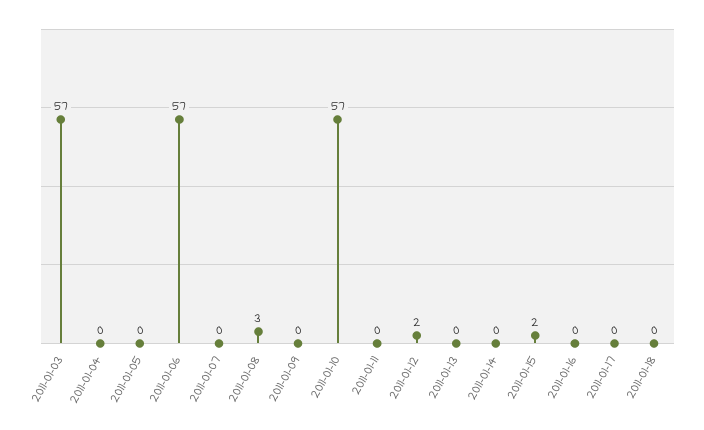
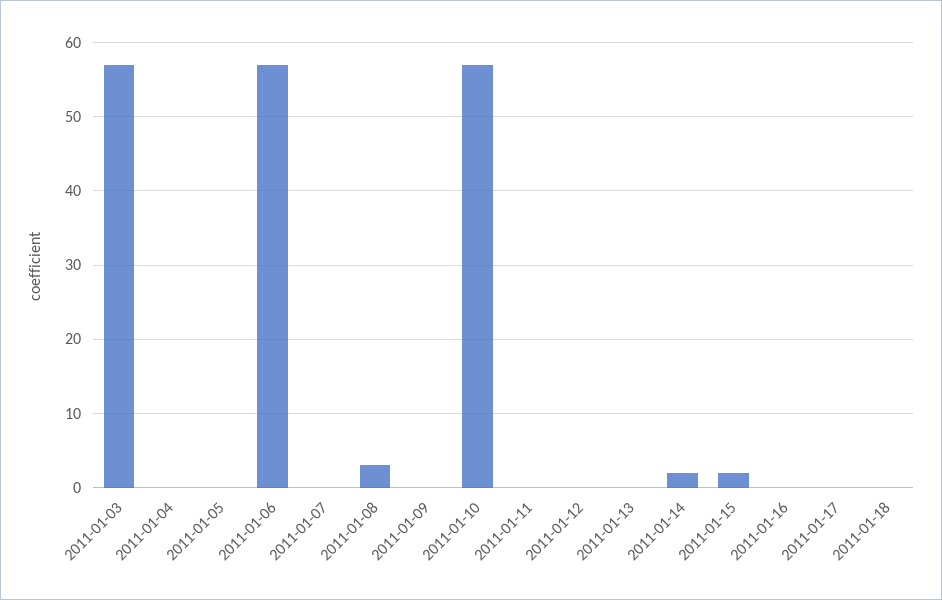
  {
    "2011-01-03": 57,
    "2011-01-04": 0,
    "2011-01-05": 0,
    "2011-01-06": 57,
    "2011-01-07": 0,
    "2011-01-08": 3,
    "2011-01-09": 0,
    "2011-01-10": 57,
    "2011-01-11": 0,
-   "2011-01-12": 2,
+   "2011-01-12": 0,
    "2011-01-13": 0,
-   "2011-01-14": 0,
+   "2011-01-14": 2,
    "2011-01-15": 2,
    "2011-01-16": 0,
    "2011-01-17": 0,
    "2011-01-18": 0
  }

